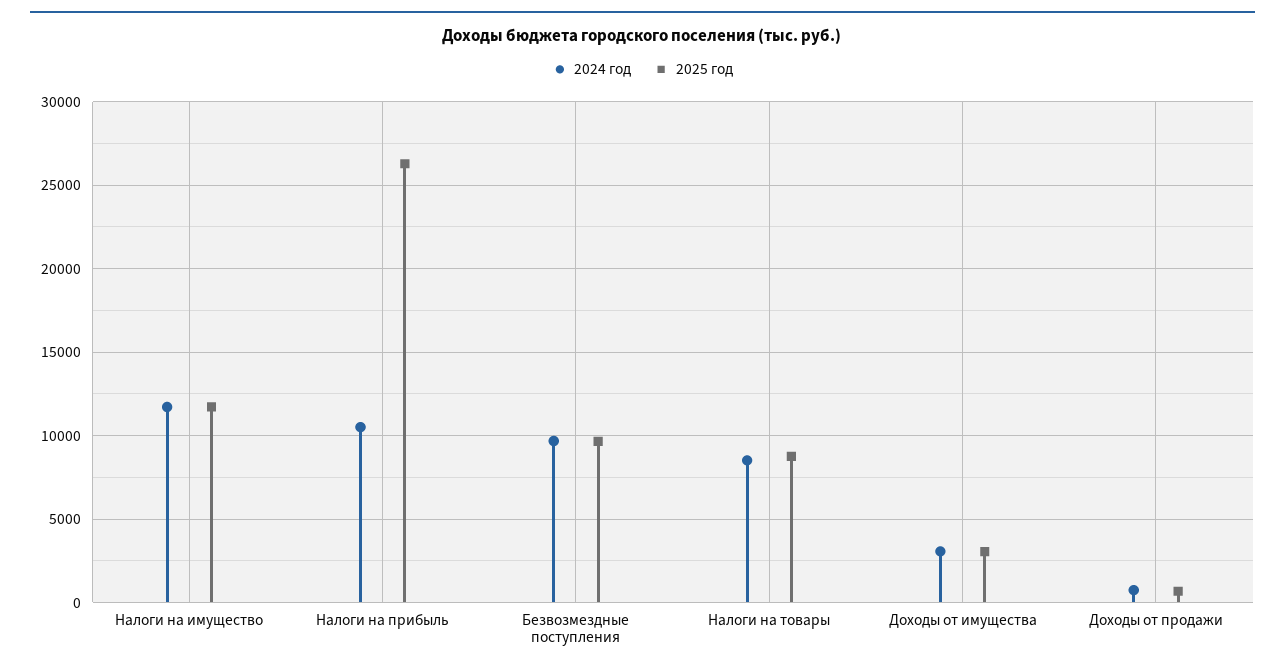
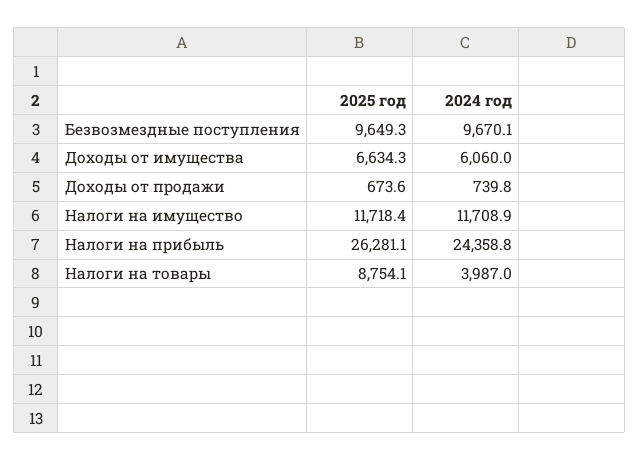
  {
    "2024 год": {
      "Налоги на имущество": 11708.9,
-     "Налоги на прибыль": 10500,
+     "Налоги на прибыль": 24358.8,
      "Безвозмездные поступления": 9670.1,
-     "Налоги на товары": 8500,
+     "Налоги на товары": 3987,
-     "Доходы от имущества": 3000,
+     "Доходы от имущества": 6060,
      "Доходы от продажи": 739.8
    },
    "2025 год": {
      "Налоги на имущество": 11718.4,
      "Налоги на прибыль": 26281.1,
      "Безвозмездные поступления": 9649.3,
      "Налоги на товары": 8754.1,
-     "Доходы от имущества": 3000,
+     "Доходы от имущества": 6634.3,
      "Доходы от продажи": 673.6
    }
  }

